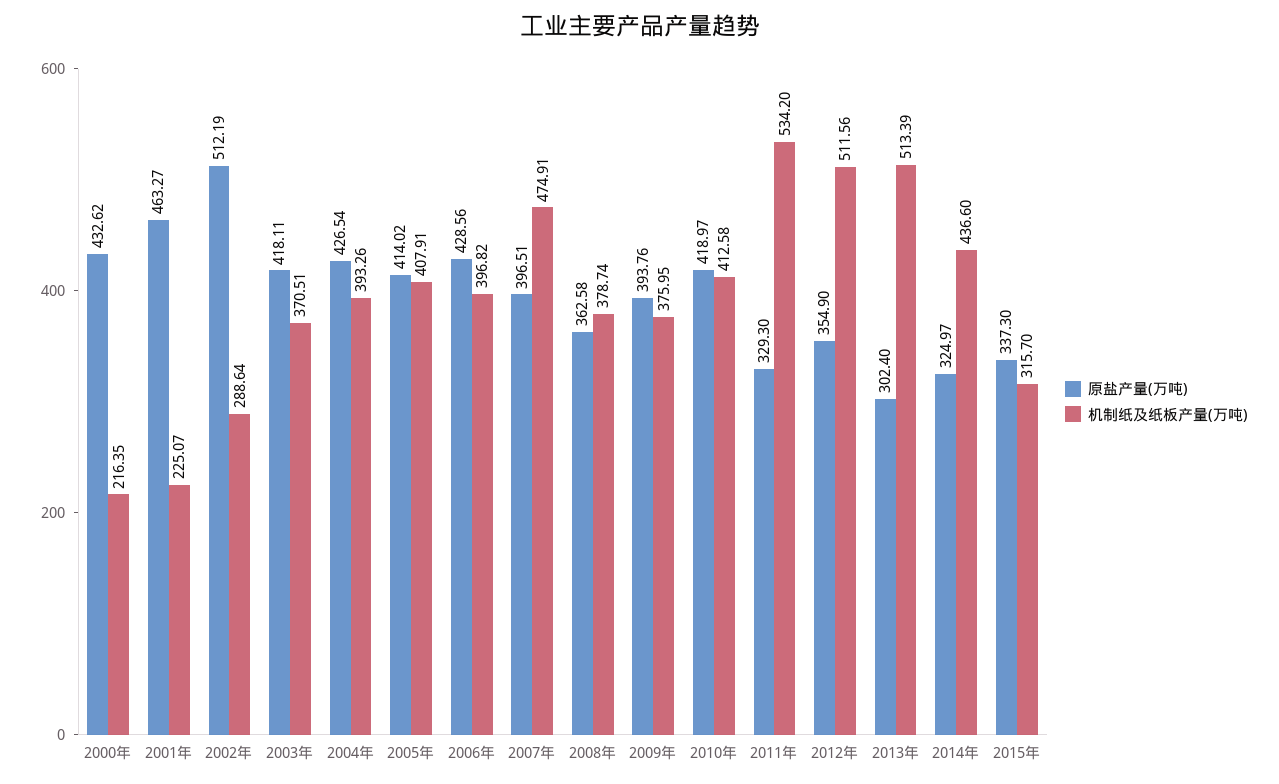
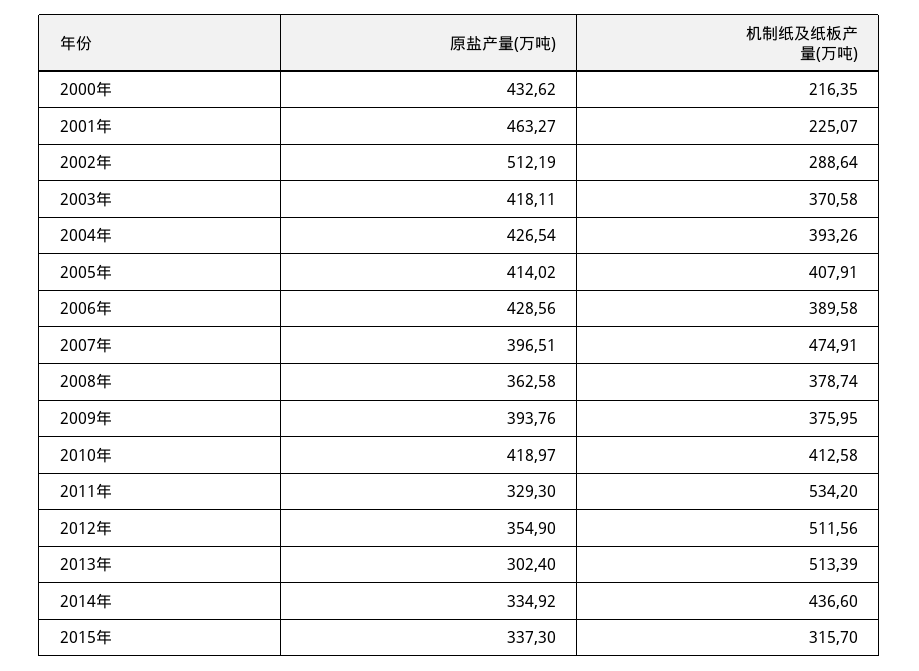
  {
    "原盐产量(万吨)": {
      "2000年": 432.62,
      "2001年": 463.27,
      "2002年": 512.19,
      "2003年": 418.11,
      "2004年": 426.54,
      "2005年": 414.02,
      "2006年": 428.56,
      "2007年": 396.51,
      "2008年": 362.58,
      "2009年": 393.76,
      "2010年": 418.97,
      "2011年": 329.3,
      "2012年": 354.9,
      "2013年": 302.4,
-     "2014年": 324.97,
+     "2014年": 334.92,
      "2015年": 337.3
    },
    "机制纸及纸板产量(万吨)": {
      "2000年": 216.35,
      "2001年": 225.07,
      "2002年": 288.64,
-     "2003年": 370.51,
+     "2003年": 370.58,
      "2004年": 393.26,
      "2005年": 407.91,
-     "2006年": 396.82,
+     "2006年": 389.58,
      "2007年": 474.91,
      "2008年": 378.74,
      "2009年": 375.95,
      "2010年": 412.58,
      "2011年": 534.2,
      "2012年": 511.56,
      "2013年": 513.39,
      "2014年": 436.6,
      "2015年": 315.7
    }
  }

